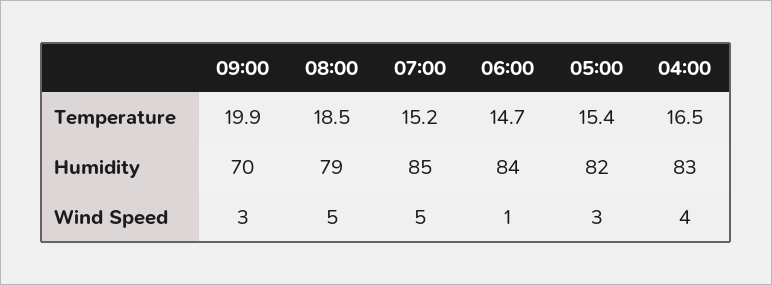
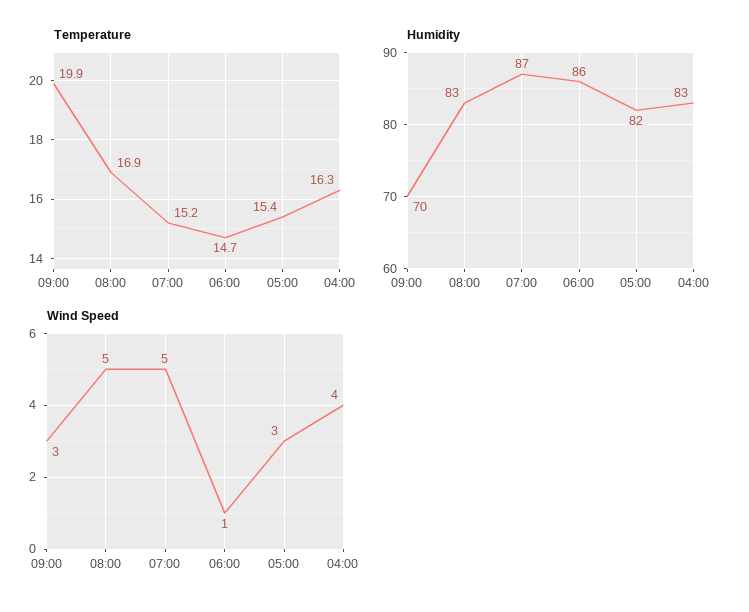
  {
    "Temperature": {
      "09:00": 19.9,
-     "08:00": 18.5,
+     "08:00": 16.9,
      "07:00": 15.2,
      "06:00": 14.7,
      "05:00": 15.4,
-     "04:00": 16.5
+     "04:00": 16.3
    },
    "Humidity": {
      "09:00": 70,
-     "08:00": 79,
+     "08:00": 83,
-     "07:00": 85,
+     "07:00": 87,
-     "06:00": 84,
+     "06:00": 86,
      "05:00": 82,
      "04:00": 83
    },
    "Wind Speed": {
      "09:00": 3,
      "08:00": 5,
      "07:00": 5,
      "06:00": 1,
      "05:00": 3,
      "04:00": 4
    }
  }

